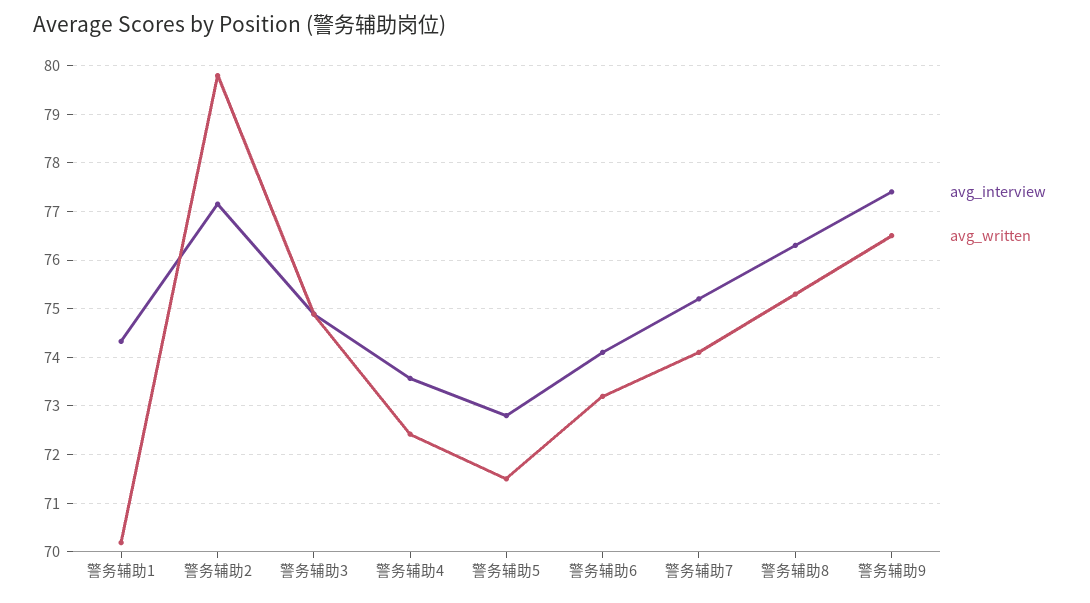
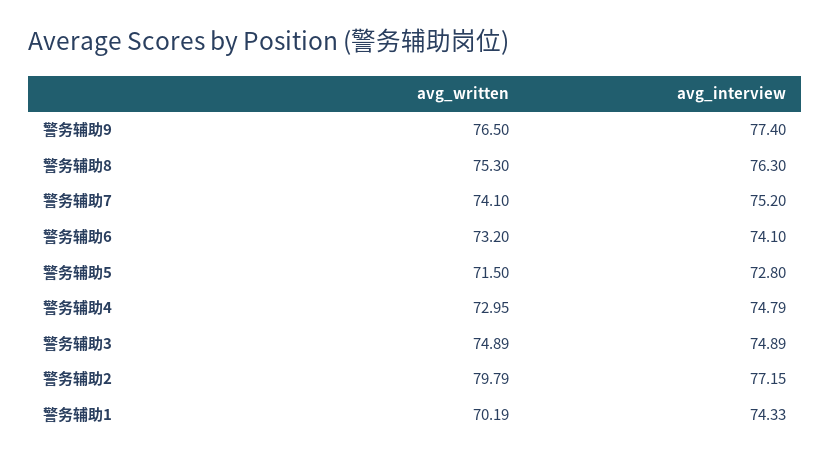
  {
    "avg_interview": {
      "警务辅助1": 74.33,
      "警务辅助2": 77.15,
      "警务辅助3": 74.89,
-     "警务辅助4": 73.6,
+     "警务辅助4": 74.79,
      "警务辅助5": 72.8,
      "警务辅助6": 74.1,
      "警务辅助7": 75.2,
      "警务辅助8": 76.3,
      "警务辅助9": 77.4
    },
    "avg_written": {
      "警务辅助1": 70.19,
      "警务辅助2": 79.79,
      "警务辅助3": 74.89,
-     "警务辅助4": 72.4,
+     "警务辅助4": 72.95,
      "警务辅助5": 71.5,
      "警务辅助6": 73.2,
      "警务辅助7": 74.1,
      "警务辅助8": 75.3,
      "警务辅助9": 76.5
    }
  }

